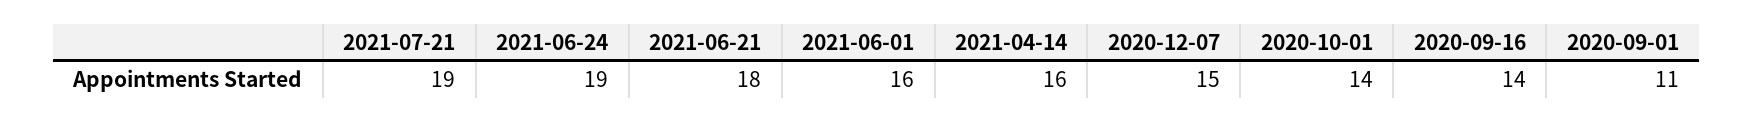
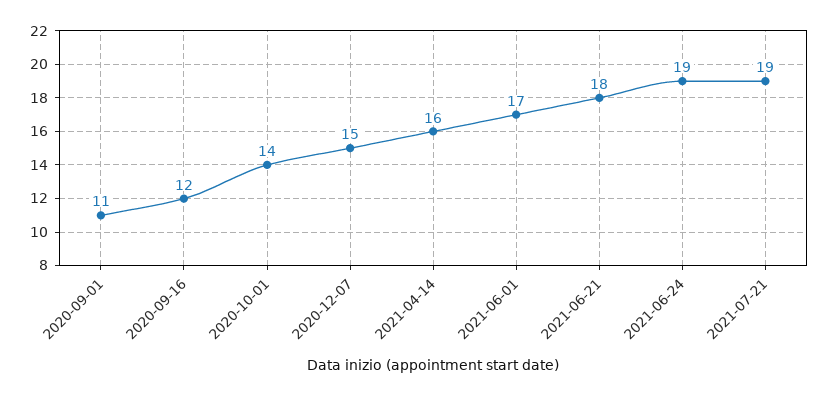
  {
    "2021-07-21": 19,
    "2021-06-24": 19,
    "2021-06-21": 18,
-   "2021-06-01": 16,
+   "2021-06-01": 17,
    "2021-04-14": 16,
    "2020-12-07": 15,
    "2020-10-01": 14,
-   "2020-09-16": 14,
+   "2020-09-16": 12,
    "2020-09-01": 11
  }

